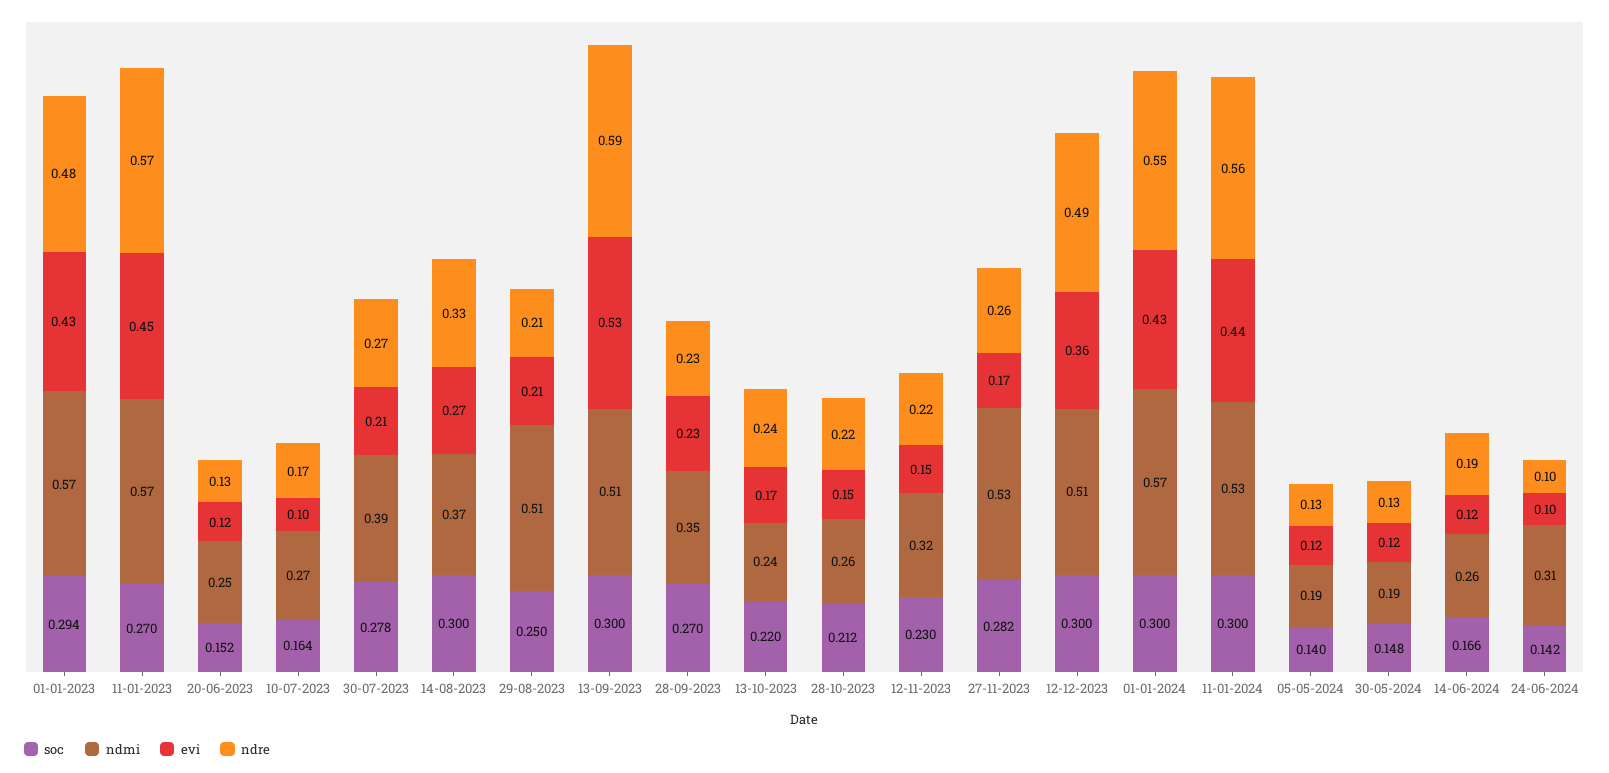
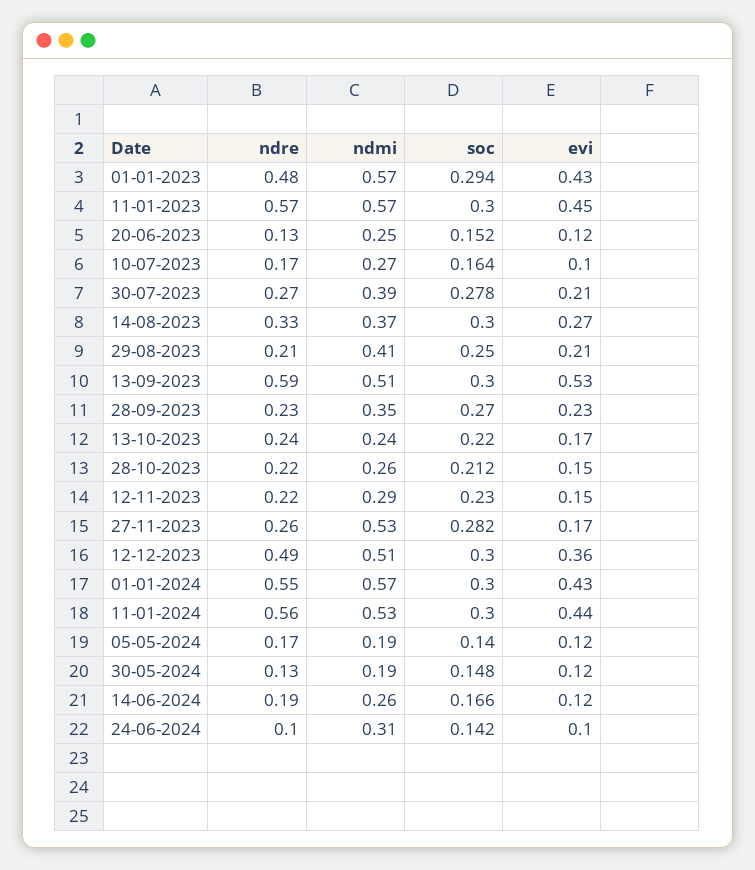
  {
    "soc": {
      "01-01-2023": 0.294,
-     "11-01-2023": 0.27,
+     "11-01-2023": 0.3,
      "20-06-2023": 0.152,
      "10-07-2023": 0.164,
      "30-07-2023": 0.278,
      "14-08-2023": 0.3,
      "29-08-2023": 0.25,
      "13-09-2023": 0.3,
      "28-09-2023": 0.27,
      "13-10-2023": 0.22,
      "28-10-2023": 0.212,
      "12-11-2023": 0.23,
      "27-11-2023": 0.282,
      "12-12-2023": 0.3,
      "01-01-2024": 0.3,
      "11-01-2024": 0.3,
      "05-05-2024": 0.14,
      "30-05-2024": 0.148,
      "14-06-2024": 0.166,
      "24-06-2024": 0.142
    },
    "ndmi": {
      "01-01-2023": 0.57,
      "11-01-2023": 0.57,
      "20-06-2023": 0.25,
      "10-07-2023": 0.27,
      "30-07-2023": 0.39,
      "14-08-2023": 0.37,
-     "29-08-2023": 0.51,
+     "29-08-2023": 0.41,
      "13-09-2023": 0.51,
      "28-09-2023": 0.35,
      "13-10-2023": 0.24,
      "28-10-2023": 0.26,
-     "12-11-2023": 0.32,
+     "12-11-2023": 0.29,
      "27-11-2023": 0.53,
      "12-12-2023": 0.51,
      "01-01-2024": 0.57,
      "11-01-2024": 0.53,
      "05-05-2024": 0.19,
      "30-05-2024": 0.19,
      "14-06-2024": 0.26,
      "24-06-2024": 0.31
    },
    "evi": {
      "01-01-2023": 0.43,
      "11-01-2023": 0.45,
      "20-06-2023": 0.12,
      "10-07-2023": 0.1,
      "30-07-2023": 0.21,
      "14-08-2023": 0.27,
      "29-08-2023": 0.21,
      "13-09-2023": 0.53,
      "28-09-2023": 0.23,
      "13-10-2023": 0.17,
      "28-10-2023": 0.15,
      "12-11-2023": 0.15,
      "27-11-2023": 0.17,
      "12-12-2023": 0.36,
      "01-01-2024": 0.43,
      "11-01-2024": 0.44,
      "05-05-2024": 0.12,
      "30-05-2024": 0.12,
      "14-06-2024": 0.12,
      "24-06-2024": 0.1
    },
    "ndre": {
      "01-01-2023": 0.48,
      "11-01-2023": 0.57,
      "20-06-2023": 0.13,
      "10-07-2023": 0.17,
      "30-07-2023": 0.27,
      "14-08-2023": 0.33,
      "29-08-2023": 0.21,
      "13-09-2023": 0.59,
      "28-09-2023": 0.23,
      "13-10-2023": 0.24,
      "28-10-2023": 0.22,
      "12-11-2023": 0.22,
      "27-11-2023": 0.26,
      "12-12-2023": 0.49,
      "01-01-2024": 0.55,
      "11-01-2024": 0.56,
-     "05-05-2024": 0.13,
+     "05-05-2024": 0.17,
      "30-05-2024": 0.13,
      "14-06-2024": 0.19,
      "24-06-2024": 0.1
    }
  }

